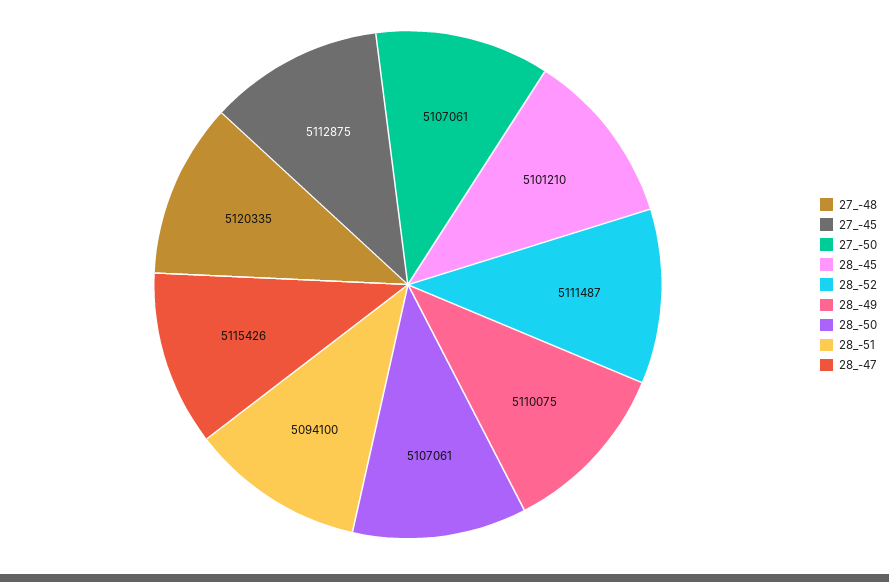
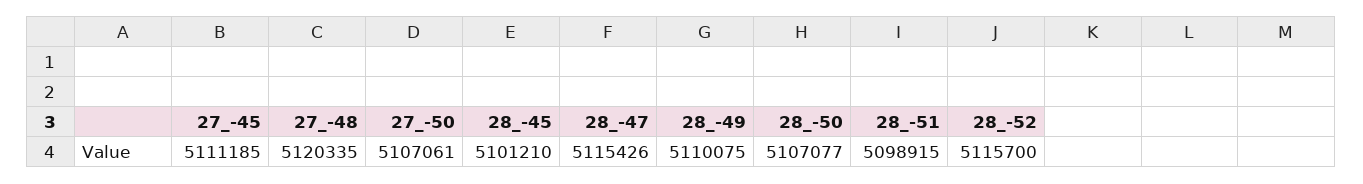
  {
    "27_-48": 5120335,
-   "27_-45": 5112875,
+   "27_-45": 5111185,
    "27_-50": 5107061,
    "28_-45": 5101210,
-   "28_-52": 5111487,
+   "28_-52": 5115700,
    "28_-49": 5110075,
-   "28_-50": 5107061,
+   "28_-50": 5107077,
-   "28_-51": 5094100,
+   "28_-51": 5098915,
    "28_-47": 5115426
  }

